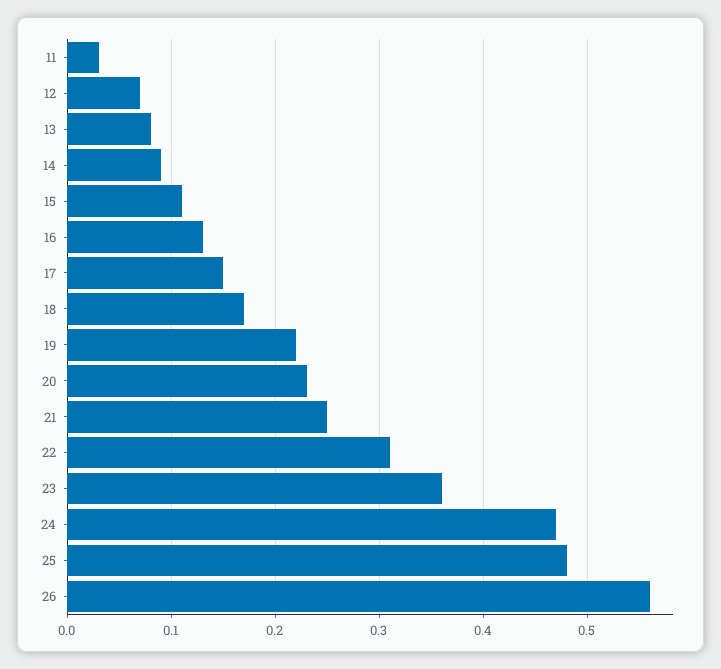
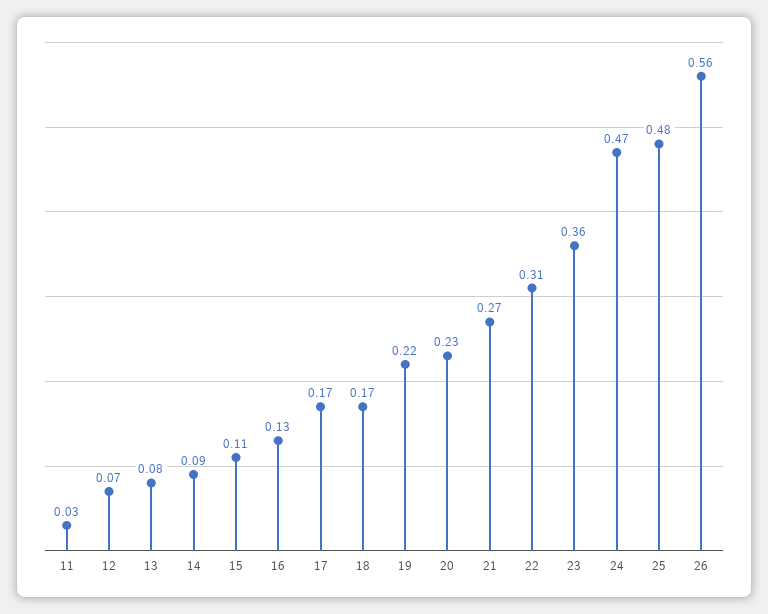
  {
    "11": 0.03,
    "12": 0.07,
    "13": 0.08,
    "14": 0.09,
    "15": 0.11,
    "16": 0.13,
-   "17": 0.15,
+   "17": 0.17,
    "18": 0.17,
    "19": 0.22,
    "20": 0.23,
-   "21": 0.25,
+   "21": 0.27,
    "22": 0.31,
    "23": 0.36,
    "24": 0.47,
    "25": 0.48,
    "26": 0.56
  }

